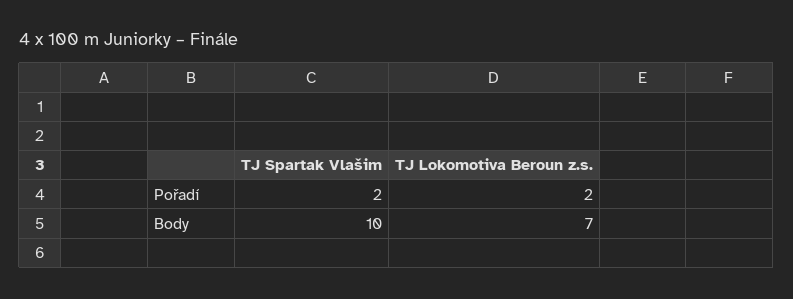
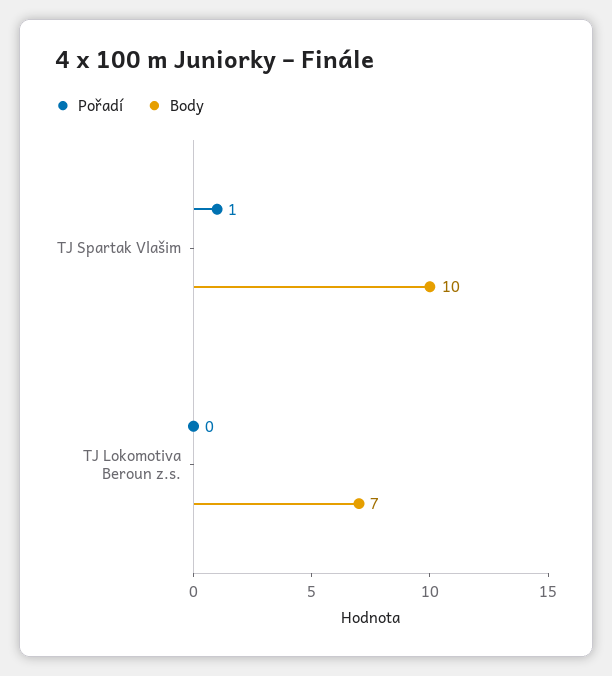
  {
    "Pořadí": {
-     "TJ Spartak Vlašim": 2,
+     "TJ Spartak Vlašim": 1,
-     "TJ Lokomotiva Beroun z.s.": 2
+     "TJ Lokomotiva Beroun z.s.": 0
    },
    "Body": {
      "TJ Spartak Vlašim": 10,
      "TJ Lokomotiva Beroun z.s.": 7
    }
  }

